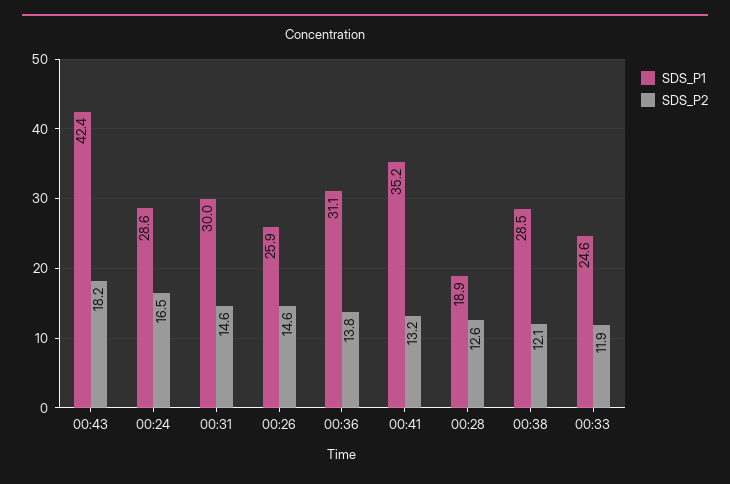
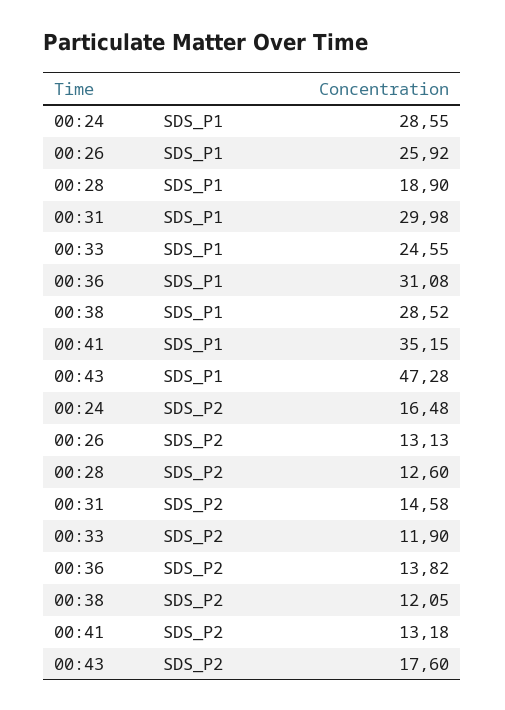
  {
    "SDS_P1": {
-     "00:43": 42.4,
+     "00:43": 47.28,
      "00:24": 28.55,
      "00:31": 29.98,
      "00:26": 25.92,
      "00:36": 31.08,
      "00:41": 35.15,
      "00:28": 18.9,
      "00:38": 28.52,
      "00:33": 24.55
    },
    "SDS_P2": {
-     "00:43": 18.2,
+     "00:43": 17.6,
      "00:24": 16.48,
      "00:31": 14.58,
-     "00:26": 14.6,
+     "00:26": 13.13,
      "00:36": 13.82,
      "00:41": 13.18,
      "00:28": 12.6,
      "00:38": 12.05,
      "00:33": 11.9
    }
  }

